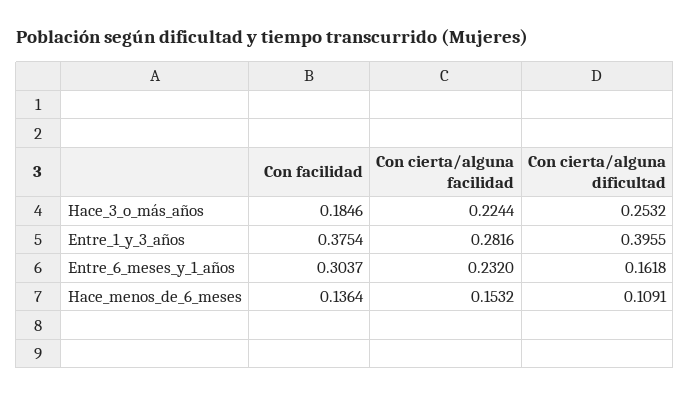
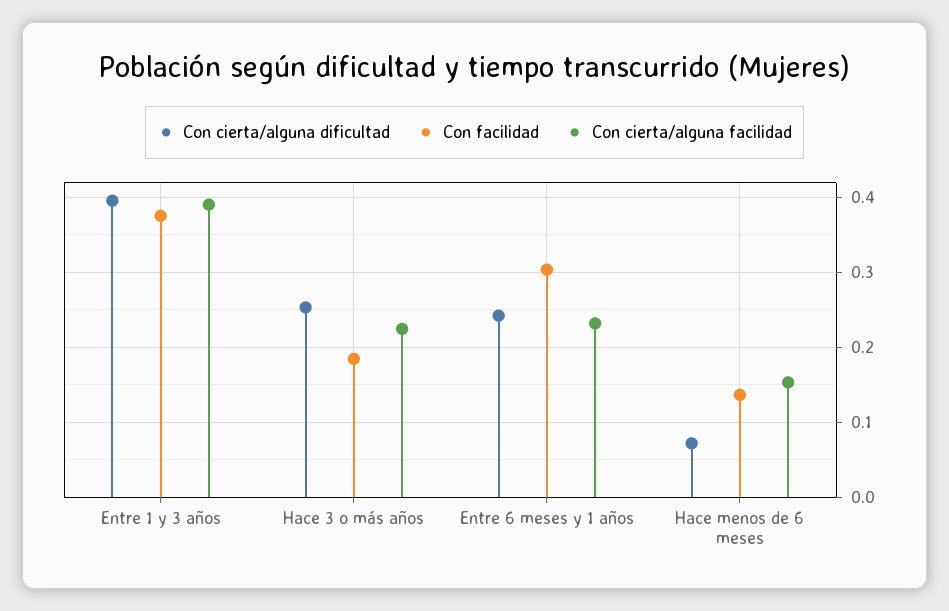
  {
    "Con facilidad": {
      "Hace_3_o_más_años": 0.1846,
      "Entre_1_y_3_años": 0.3754,
      "Entre_6_meses_y_1_años": 0.3037,
      "Hace_menos_de_6_meses": 0.1364
    },
    "Con cierta/alguna facilidad": {
      "Hace_3_o_más_años": 0.2244,
-     "Entre_1_y_3_años": 0.2816,
+     "Entre_1_y_3_años": 0.39,
      "Entre_6_meses_y_1_años": 0.232,
      "Hace_menos_de_6_meses": 0.1532
    },
    "Con cierta/alguna dificultad": {
      "Hace_3_o_más_años": 0.2532,
      "Entre_1_y_3_años": 0.3955,
-     "Entre_6_meses_y_1_años": 0.1618,
+     "Entre_6_meses_y_1_años": 0.24,
-     "Hace_menos_de_6_meses": 0.1091
+     "Hace_menos_de_6_meses": 0.07
    }
  }

